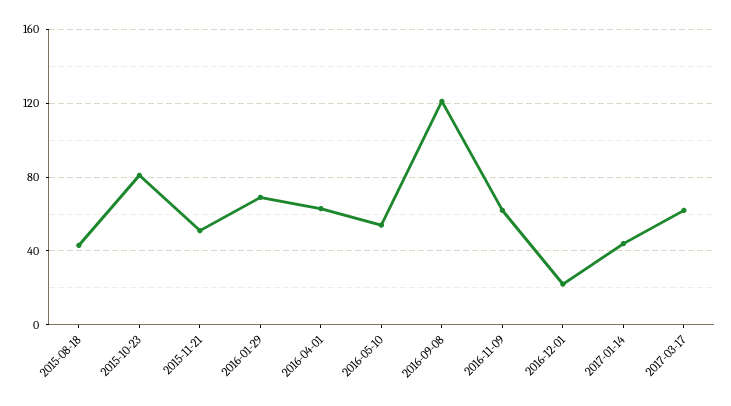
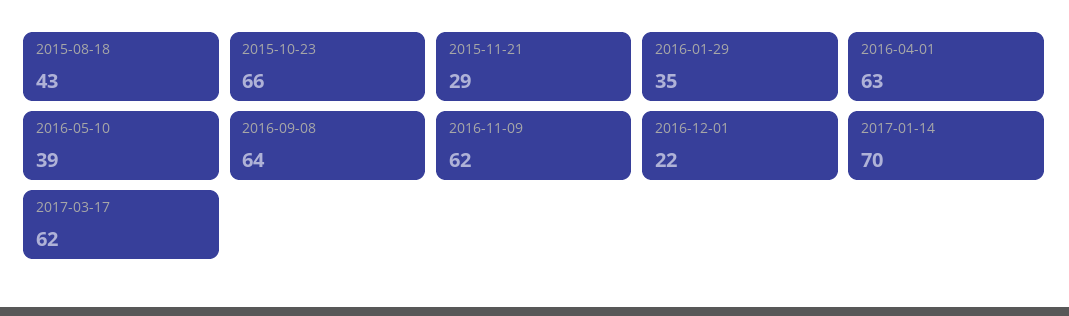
  {
    "2015-08-18": 43,
-   "2015-10-23": 80,
+   "2015-10-23": 66,
-   "2015-11-21": 50,
+   "2015-11-21": 29,
-   "2016-01-29": 70,
+   "2016-01-29": 35,
    "2016-04-01": 63,
-   "2016-05-10": 55,
+   "2016-05-10": 39,
-   "2016-09-08": 120,
+   "2016-09-08": 64,
    "2016-11-09": 62,
    "2016-12-01": 22,
-   "2017-01-14": 45,
+   "2017-01-14": 70,
    "2017-03-17": 62
  }

